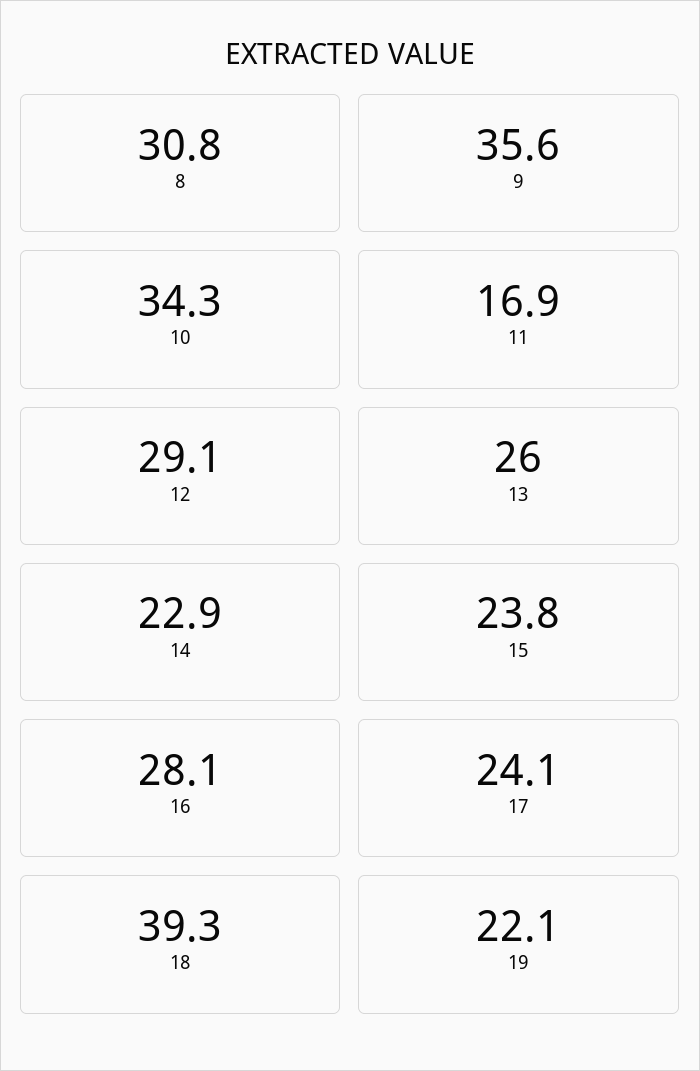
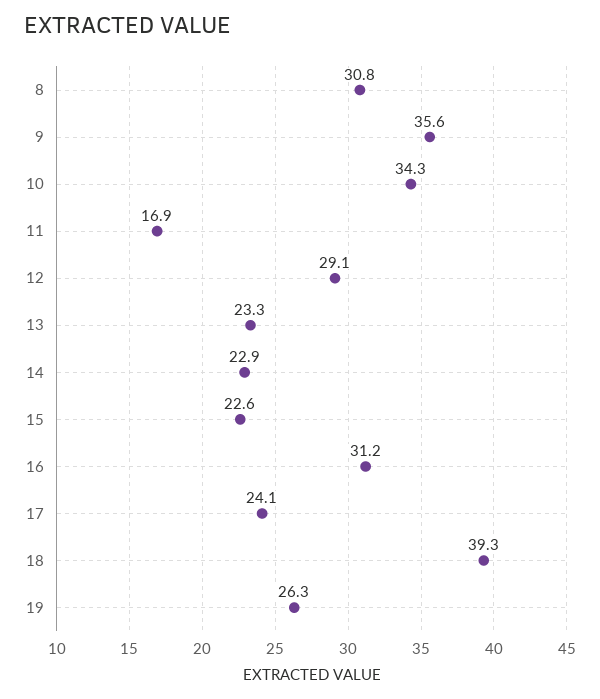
  {
    "8": 30.8,
    "9": 35.6,
    "10": 34.3,
    "11": 16.9,
    "12": 29.1,
-   "13": 26,
+   "13": 23.3,
    "14": 22.9,
-   "15": 23.8,
+   "15": 22.6,
-   "16": 28.1,
+   "16": 31.2,
    "17": 24.1,
    "18": 39.3,
-   "19": 22.1
+   "19": 26.3
  }

